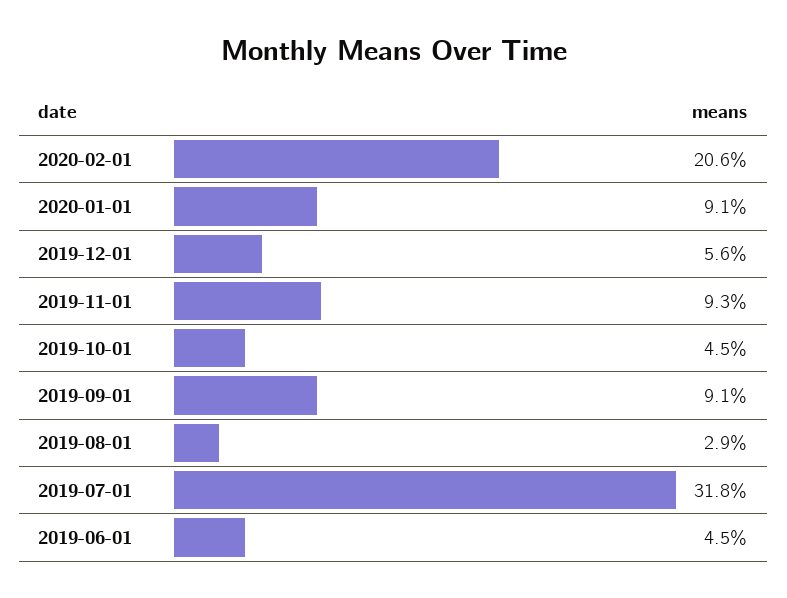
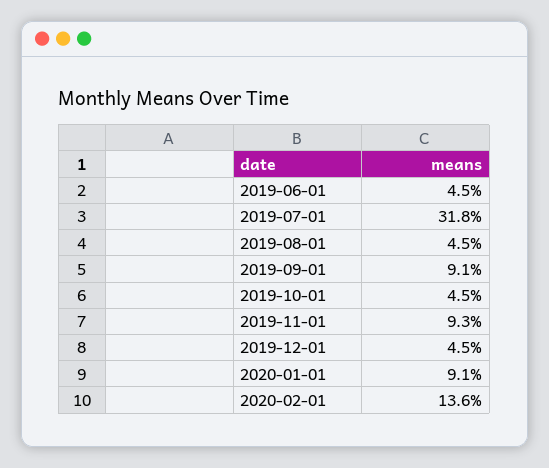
  {
-   "2020-02-01": 20.6,
+   "2020-02-01": 13.6,
    "2020-01-01": 9.1,
-   "2019-12-01": 5.6,
+   "2019-12-01": 4.5,
    "2019-11-01": 9.3,
    "2019-10-01": 4.5,
    "2019-09-01": 9.1,
-   "2019-08-01": 2.9,
+   "2019-08-01": 4.5,
    "2019-07-01": 31.8,
    "2019-06-01": 4.5
  }

